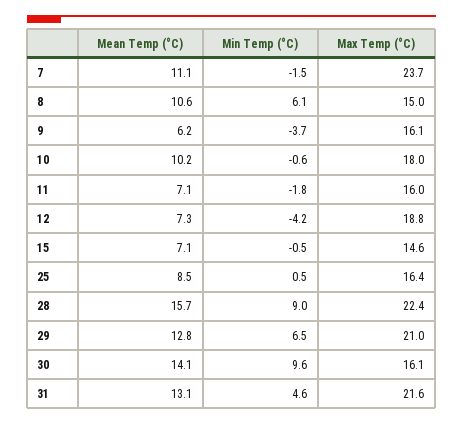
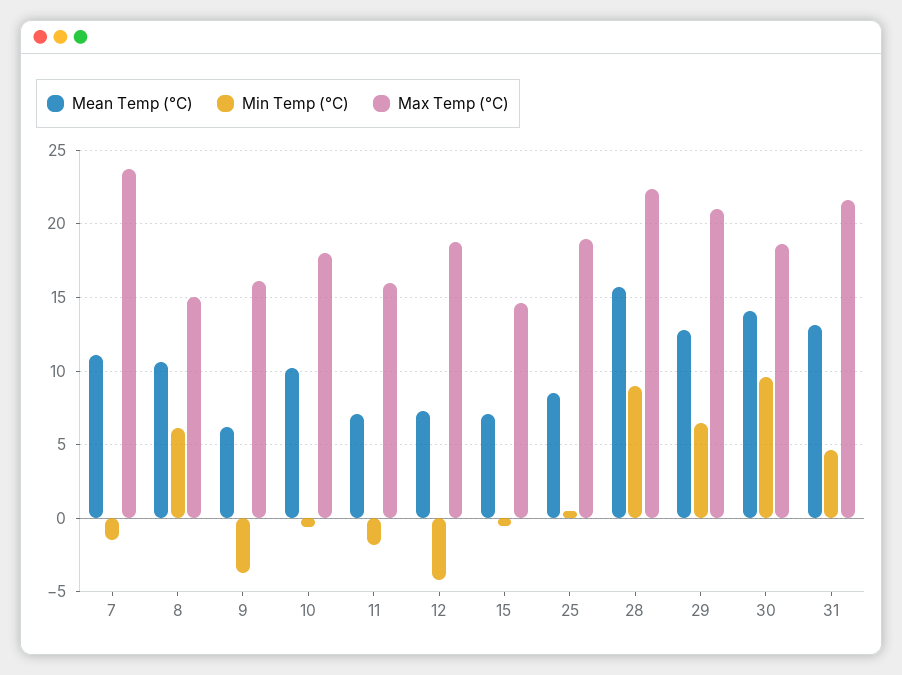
  {
    "Mean Temp (°C)": {
      "7": 11.1,
      "8": 10.6,
      "9": 6.2,
      "10": 10.2,
      "11": 7.1,
      "12": 7.3,
      "15": 7.1,
      "25": 8.5,
      "28": 15.7,
      "29": 12.8,
      "30": 14.1,
      "31": 13.1
    },
    "Min Temp (°C)": {
      "7": -1.5,
      "8": 6.1,
      "9": -3.7,
      "10": -0.6,
      "11": -1.8,
      "12": -4.2,
      "15": -0.5,
      "25": 0.5,
      "28": 9,
      "29": 6.5,
      "30": 9.6,
      "31": 4.6
    },
    "Max Temp (°C)": {
      "7": 23.7,
      "8": 15,
      "9": 16.1,
      "10": 18,
      "11": 16,
      "12": 18.8,
      "15": 14.6,
-     "25": 16.4,
+     "25": 19,
      "28": 22.4,
      "29": 21,
-     "30": 16.1,
+     "30": 18.5,
      "31": 21.6
    }
  }

